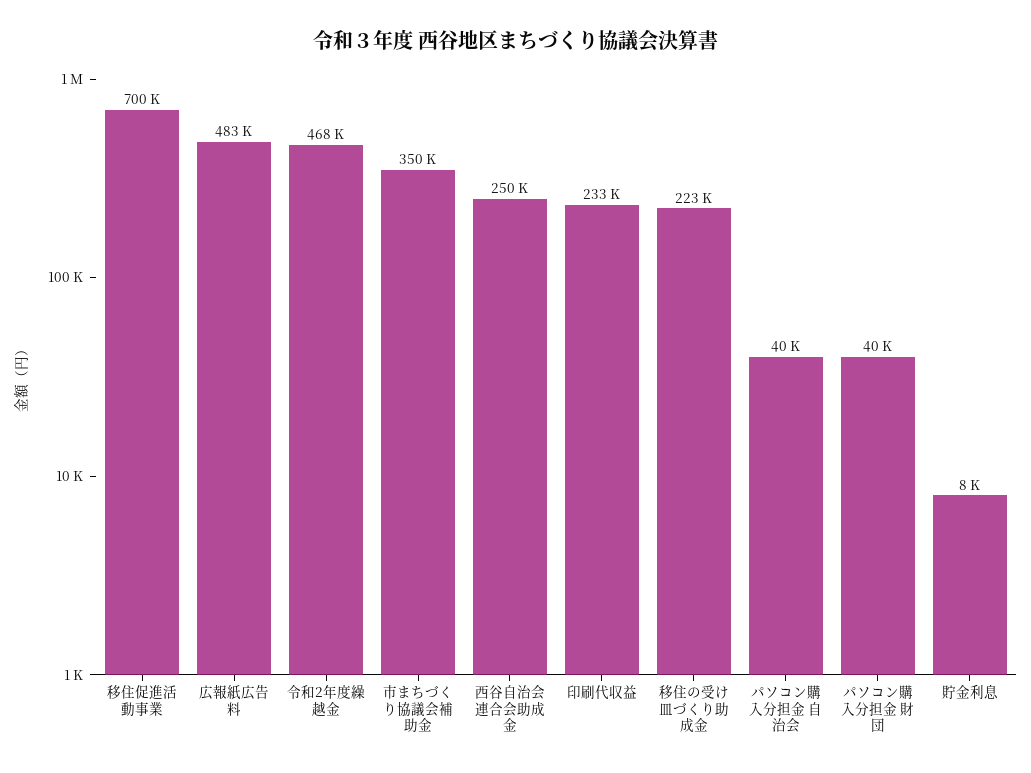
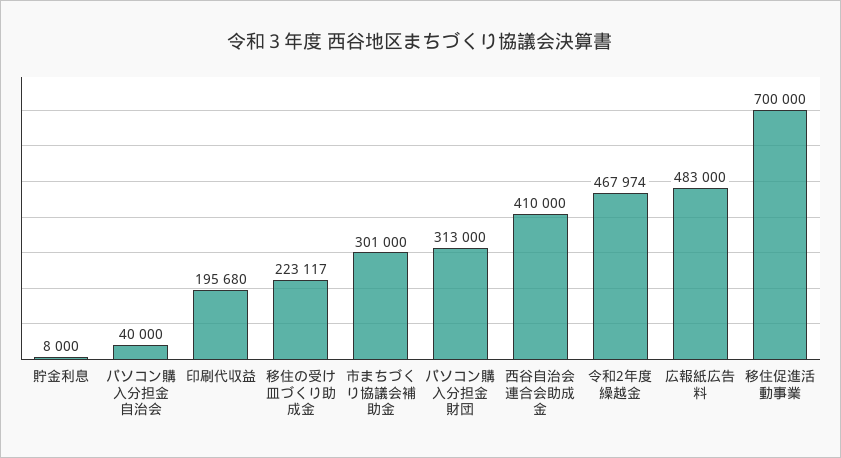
  {
    "移住促進活動事業": 700000,
    "広報紙広告料": 483000,
    "令和2年度繰越金": 467974,
-   "市まちづくり協議会補助金": 350000,
+   "市まちづくり協議会補助金": 301000,
-   "西谷自治会連合会助成金": 250000,
+   "西谷自治会連合会助成金": 410000,
-   "印刷代収益": 233000,
+   "印刷代収益": 195680,
    "移住の受け皿づくり助成金": 223117,
    "パソコン購入分担金 自治会": 40000,
-   "パソコン購入分担金 財団": 40000,
+   "パソコン購入分担金 財団": 313000,
    "貯金利息": 8000
  }

